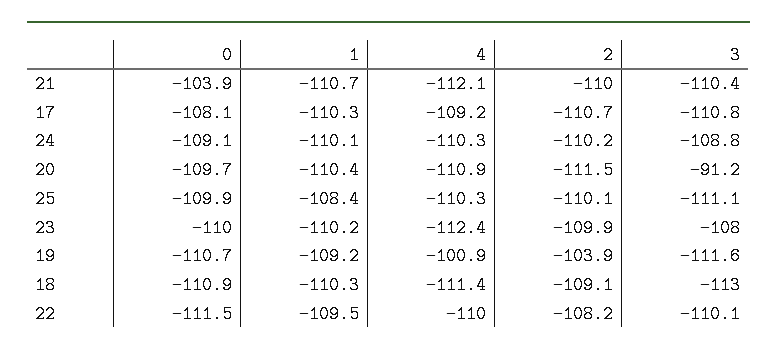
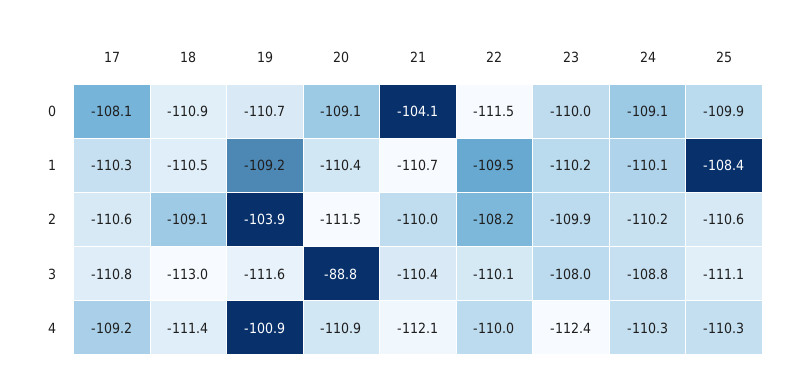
  {
    "0": {
-     "21": -103.9,
+     "21": -104.1,
      "17": -108.1,
      "24": -109.1,
-     "20": -109.7,
+     "20": -109.1,
      "25": -109.9,
      "23": -110,
      "19": -110.7,
      "18": -110.9,
      "22": -111.5
    },
    "1": {
      "21": -110.7,
      "17": -110.3,
      "24": -110.1,
      "20": -110.4,
      "25": -108.4,
      "23": -110.2,
      "19": -109.2,
-     "18": -110.3,
+     "18": -110.5,
      "22": -109.5
    },
    "4": {
      "21": -112.1,
      "17": -109.2,
      "24": -110.3,
      "20": -110.9,
      "25": -110.3,
      "23": -112.4,
      "19": -100.9,
      "18": -111.4,
      "22": -110
    },
    "2": {
      "21": -110,
-     "17": -110.7,
+     "17": -110.6,
      "24": -110.2,
      "20": -111.5,
-     "25": -110.1,
+     "25": -110.6,
      "23": -109.9,
      "19": -103.9,
      "18": -109.1,
      "22": -108.2
    },
    "3": {
      "21": -110.4,
      "17": -110.8,
      "24": -108.8,
-     "20": -91.2,
+     "20": -88.8,
      "25": -111.1,
      "23": -108,
      "19": -111.6,
      "18": -113,
      "22": -110.1
    }
  }

